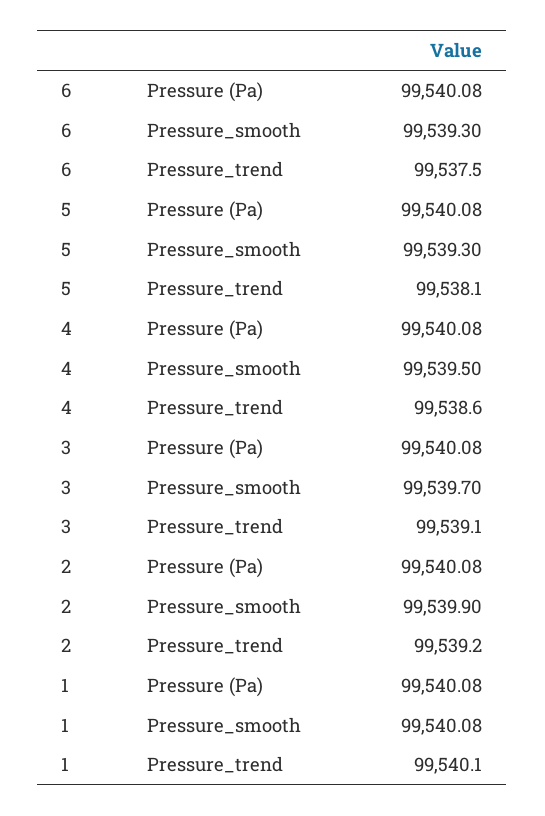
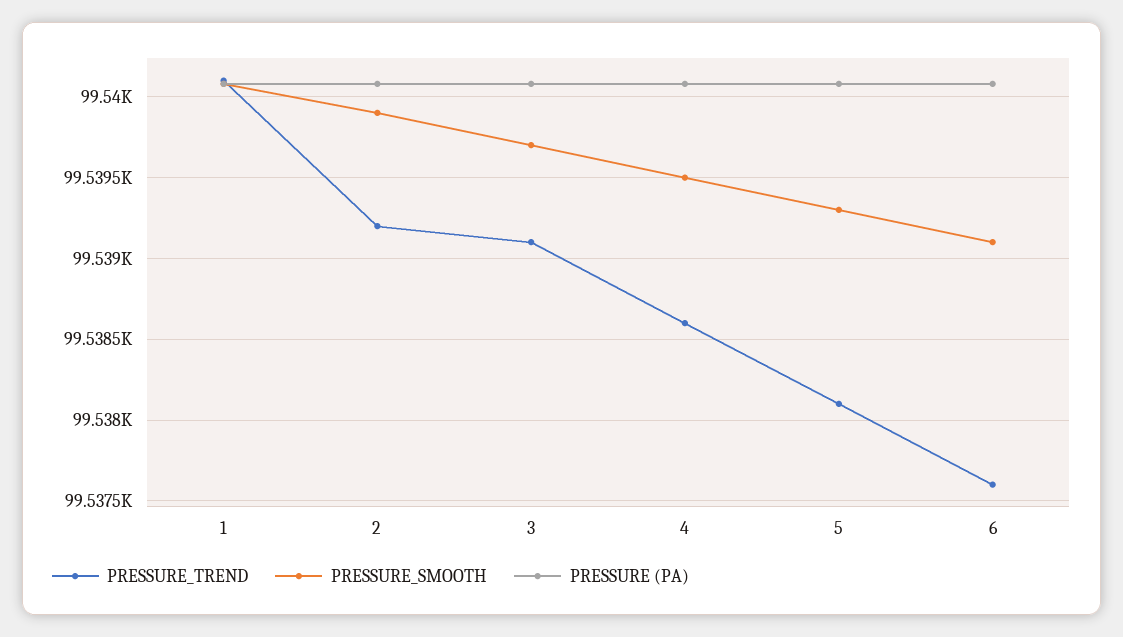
  {
    "Pressure (Pa)": {
      "6": 99540.08,
      "5": 99540.08,
      "4": 99540.08,
      "3": 99540.08,
      "2": 99540.08,
      "1": 99540.08
    },
    "Pressure_smooth": {
-     "6": 99539.3,
+     "6": 99539.1,
      "5": 99539.3,
      "4": 99539.5,
      "3": 99539.7,
      "2": 99539.9,
      "1": 99540.08
    },
    "Pressure_trend": {
-     "6": 99537.5,
+     "6": 99537.6,
      "5": 99538.1,
      "4": 99538.6,
      "3": 99539.1,
      "2": 99539.2,
      "1": 99540.1
    }
  }

